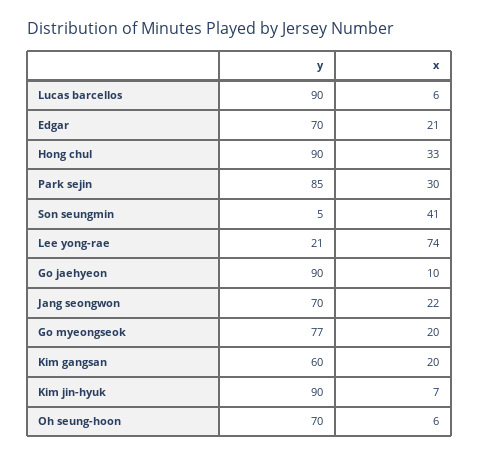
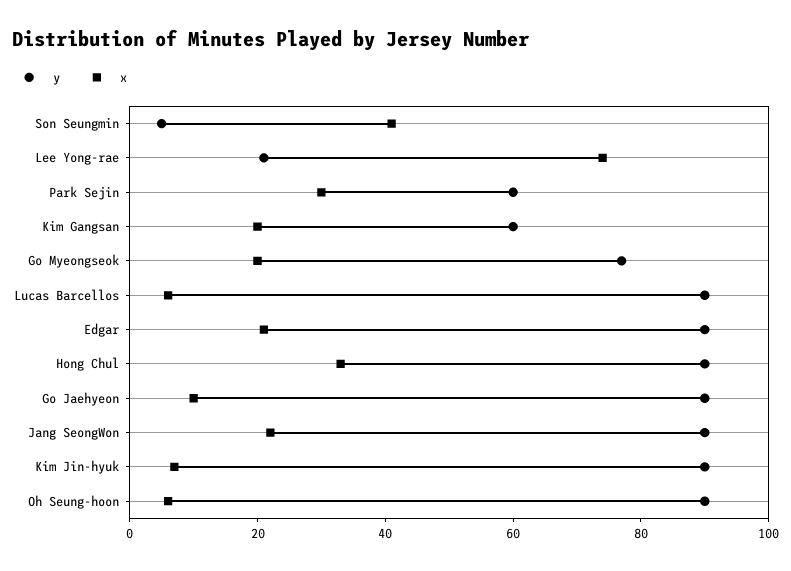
  {
    "y": {
      "Lucas barcellos": 90,
-     "Edgar": 70,
+     "Edgar": 90,
      "Hong chul": 90,
-     "Park sejin": 85,
+     "Park sejin": 60,
      "Son seungmin": 5,
      "Lee yong-rae": 21,
      "Go jaehyeon": 90,
-     "Jang seongwon": 70,
+     "Jang seongwon": 90,
      "Go myeongseok": 77,
      "Kim gangsan": 60,
      "Kim jin-hyuk": 90,
-     "Oh seung-hoon": 70
+     "Oh seung-hoon": 90
    },
    "x": {
      "Lucas barcellos": 6,
      "Edgar": 21,
      "Hong chul": 33,
      "Park sejin": 30,
      "Son seungmin": 41,
      "Lee yong-rae": 74,
      "Go jaehyeon": 10,
      "Jang seongwon": 22,
      "Go myeongseok": 20,
      "Kim gangsan": 20,
      "Kim jin-hyuk": 7,
      "Oh seung-hoon": 6
    }
  }

